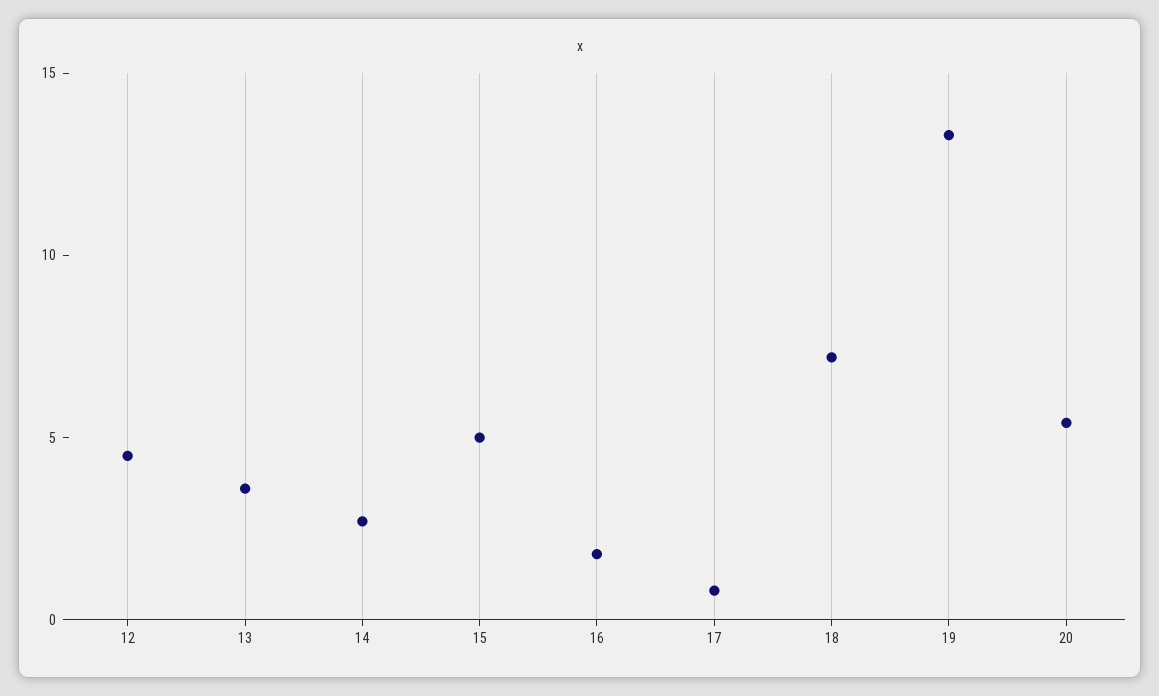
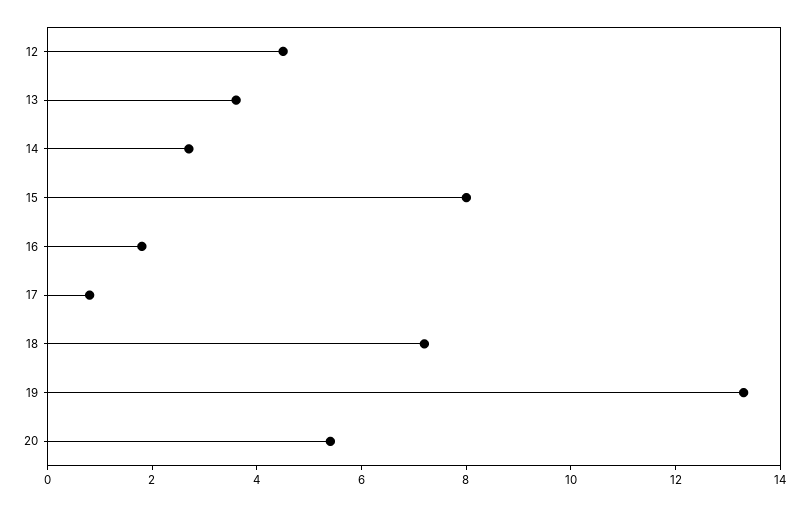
  {
    "12": 4.5,
    "13": 3.5,
    "14": 2.5,
-   "15": 5,
+   "15": 8,
    "16": 2,
    "17": 1,
    "18": 7,
    "19": 13.5,
    "20": 5.5
  }

